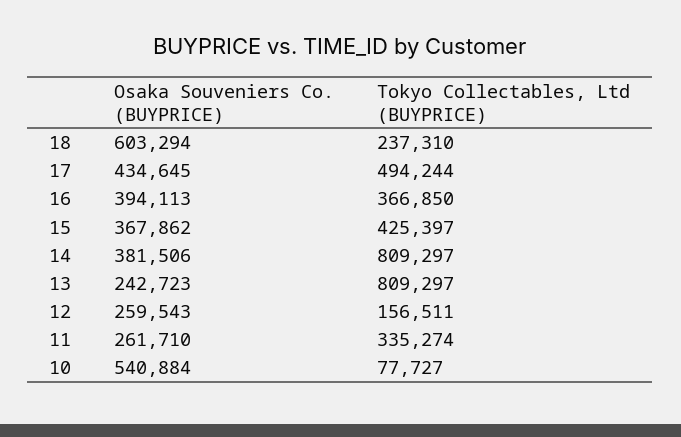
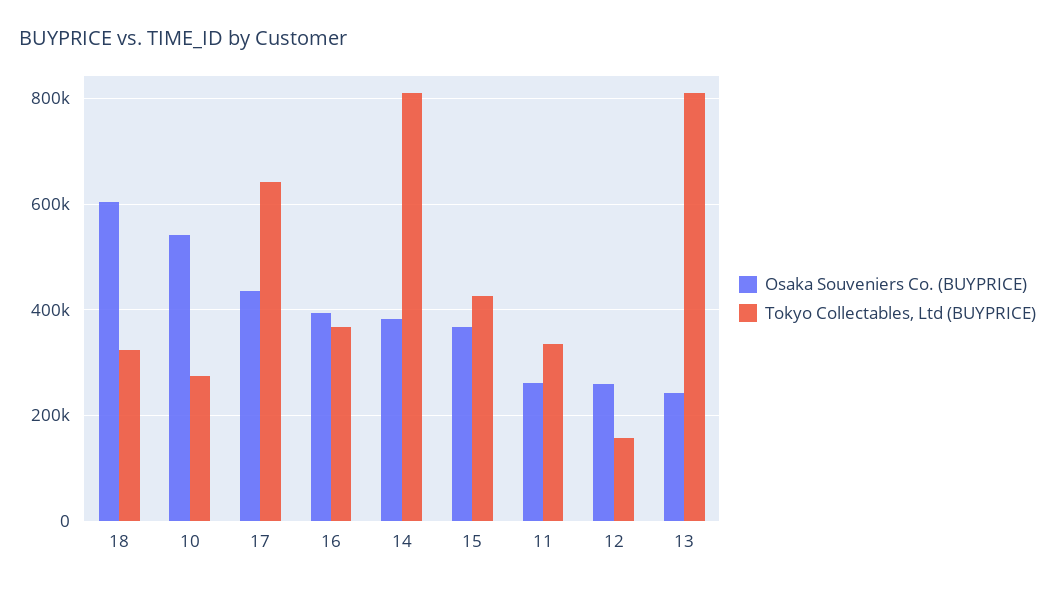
  {
    "Osaka Souveniers Co. (BUYPRICE)": {
      "18": 603294,
      "17": 434645,
      "16": 394113,
      "15": 367862,
      "14": 381506,
      "13": 242723,
      "12": 259543,
      "11": 261710,
      "10": 540884
    },
    "Tokyo Collectables, Ltd (BUYPRICE)": {
-     "18": 237310,
+     "18": 320000,
-     "17": 494244,
+     "17": 640000,
      "16": 366850,
      "15": 425397,
      "14": 809297,
      "13": 809297,
      "12": 156511,
      "11": 335274,
-     "10": 77727
+     "10": 280000
    }
  }

